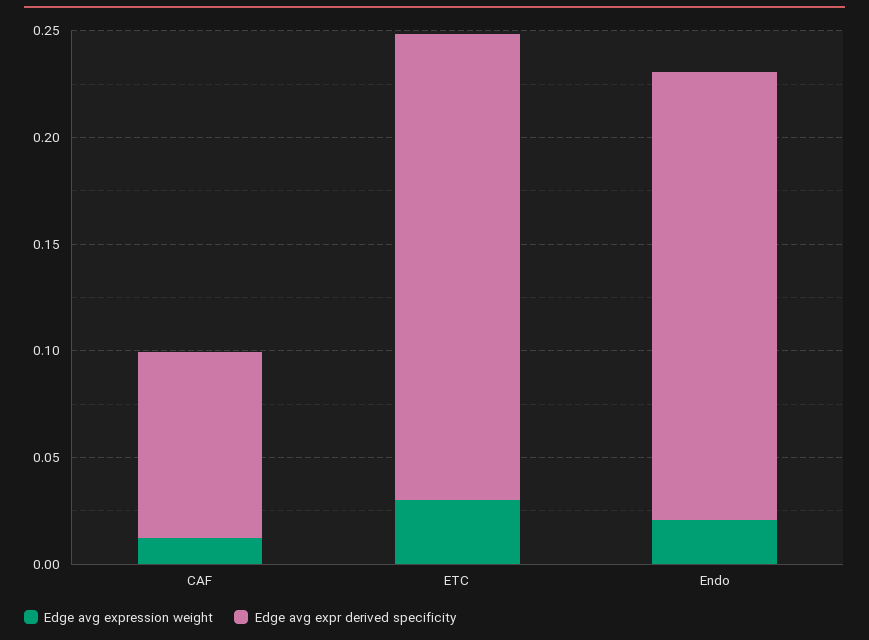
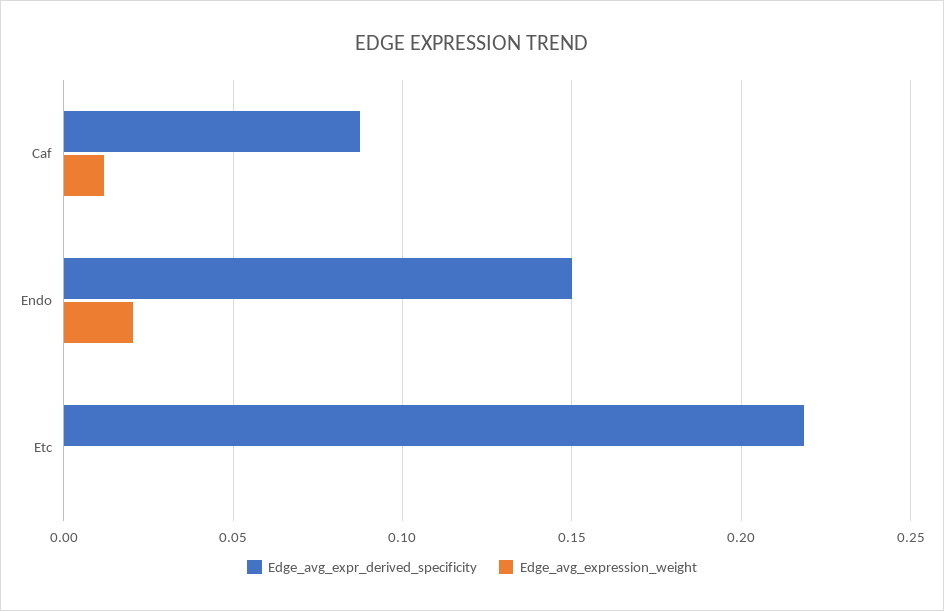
  {
    "Edge avg expression weight": {
      "CAF": 0.01,
-     "ETC": 0.03,
+     "ETC": 0,
      "Endo": 0.02
    },
    "Edge avg expr derived specificity": {
      "CAF": 0.085,
      "ETC": 0.22,
-     "Endo": 0.21
+     "Endo": 0.15
    }
  }

